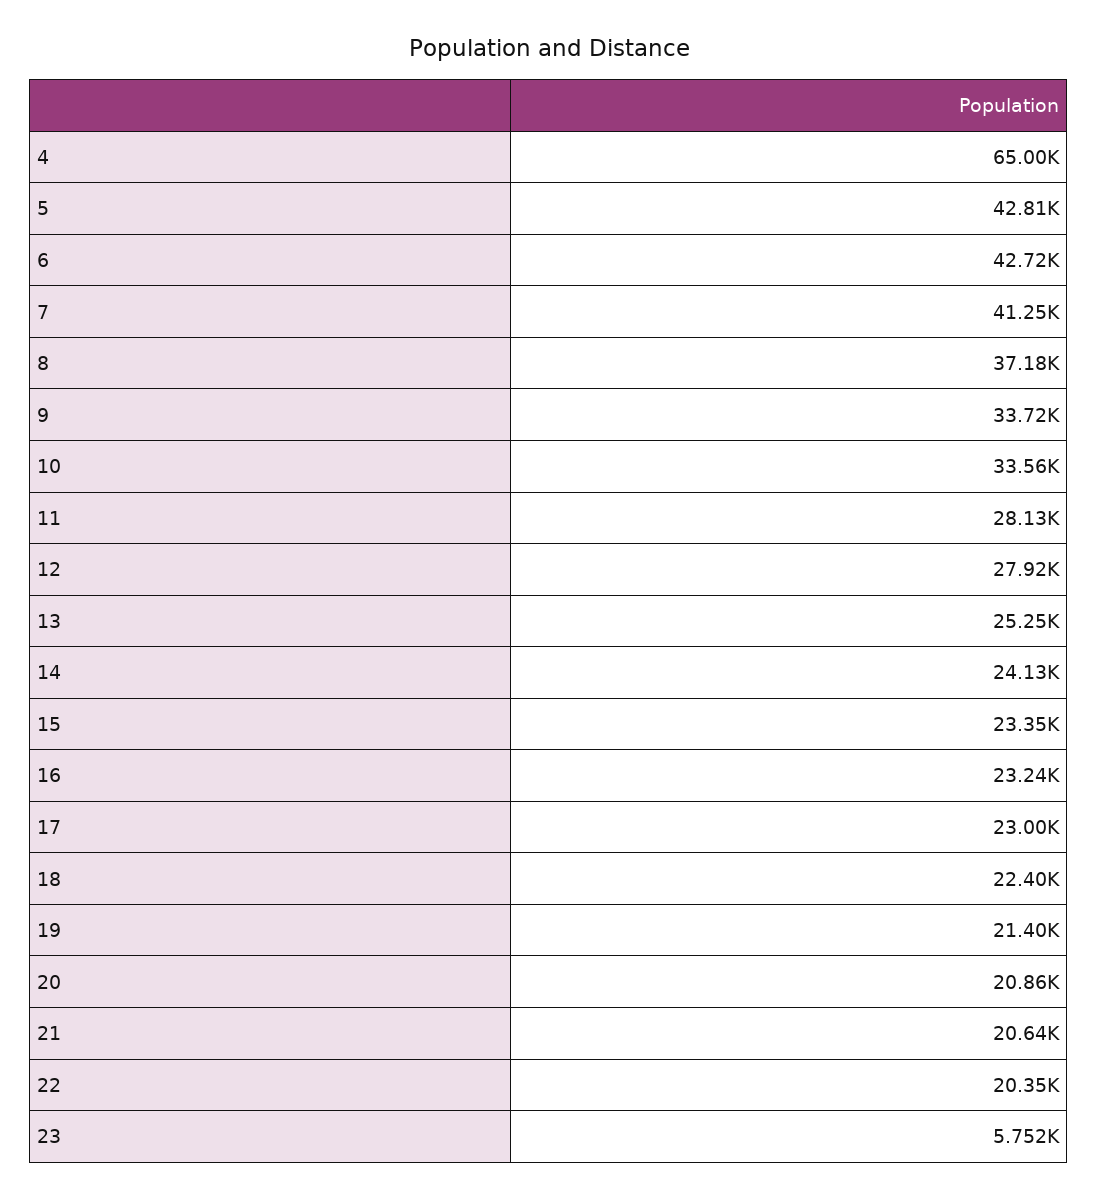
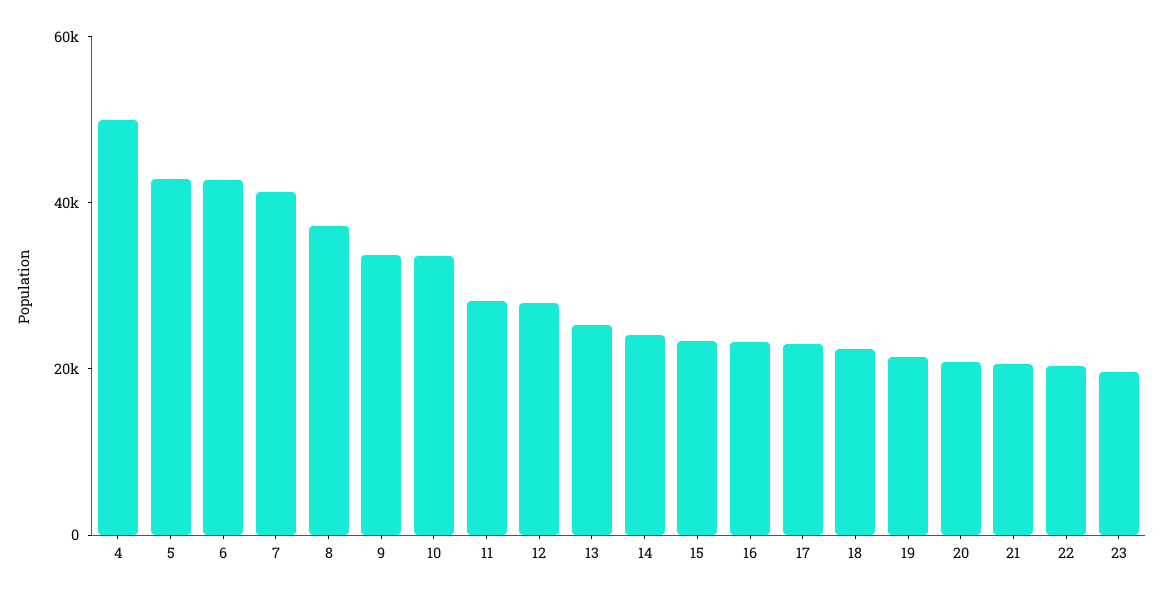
  {
-   "4": 65000,
+   "4": 50000,
    "5": 42810,
    "6": 42720,
    "7": 41250,
    "8": 37180,
    "9": 33720,
    "10": 33560,
    "11": 28130,
    "12": 27920,
    "13": 25250,
    "14": 24130,
    "15": 23350,
    "16": 23240,
    "17": 23000,
    "18": 22400,
    "19": 21400,
    "20": 20860,
    "21": 20640,
    "22": 20350,
-   "23": 5752
+   "23": 20000
  }

